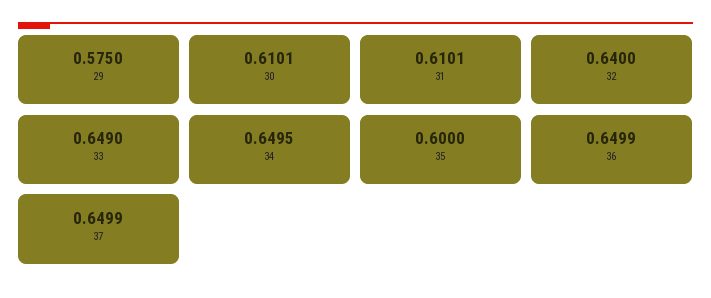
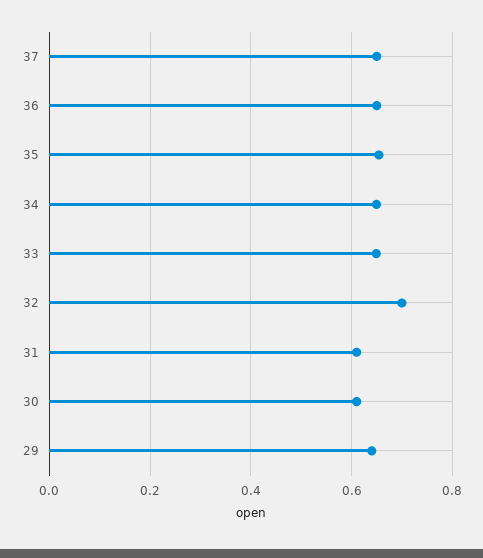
  {
-   "29": 0.575,
+   "29": 0.64,
    "30": 0.6101,
    "31": 0.6101,
-   "32": 0.64,
+   "32": 0.7,
    "33": 0.649,
    "34": 0.6495,
-   "35": 0.6,
+   "35": 0.66,
    "36": 0.6499,
    "37": 0.6499
  }

